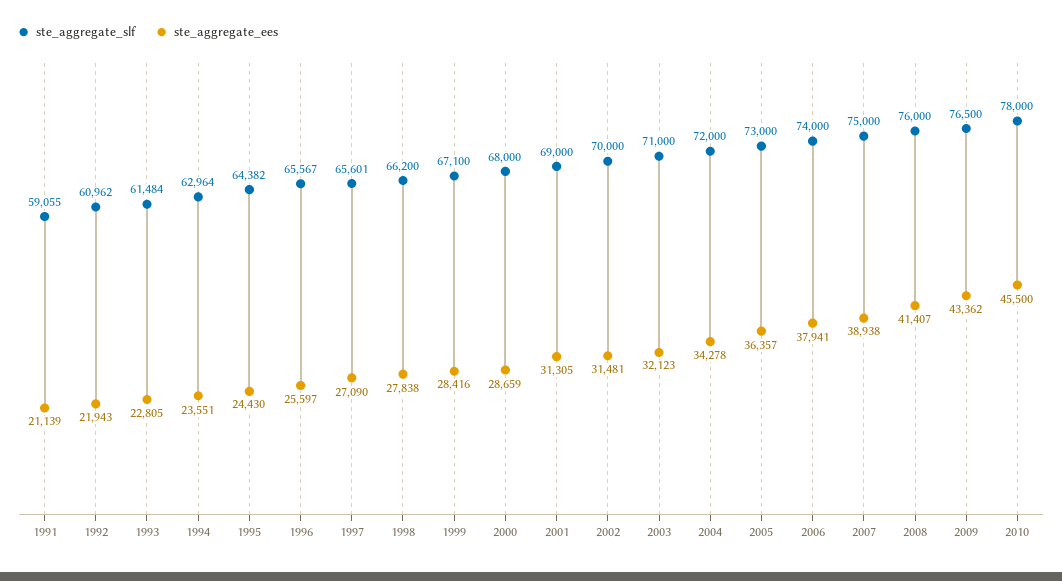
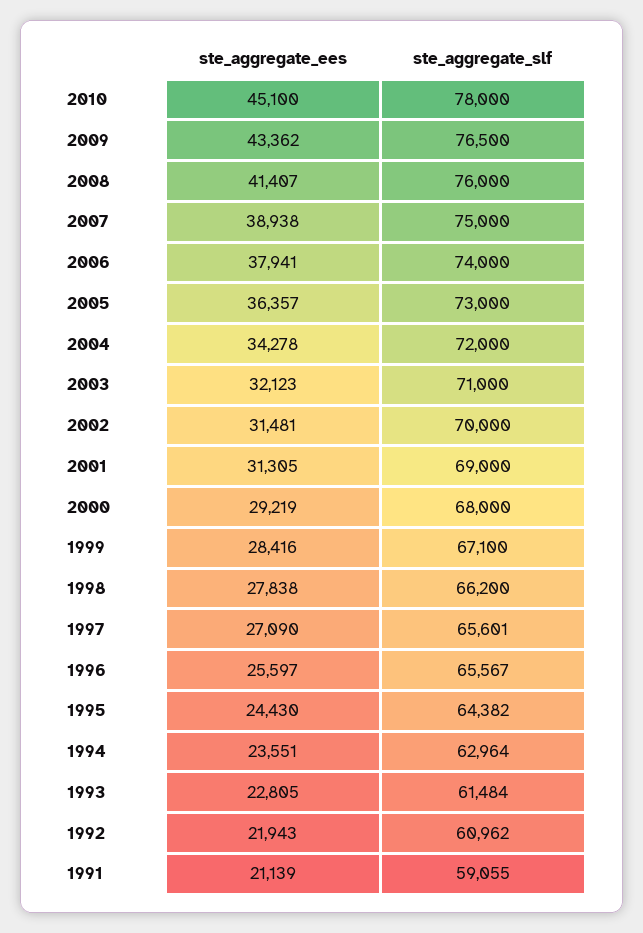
  {
    "ste_aggregate_slf": {
      "1991": 59055,
      "1992": 60962,
      "1993": 61484,
      "1994": 62964,
      "1995": 64382,
      "1996": 65567,
      "1997": 65601,
      "1998": 66200,
      "1999": 67100,
      "2000": 68000,
      "2001": 69000,
      "2002": 70000,
      "2003": 71000,
      "2004": 72000,
      "2005": 73000,
      "2006": 74000,
      "2007": 75000,
      "2008": 76000,
      "2009": 76500,
      "2010": 78000
    },
    "ste_aggregate_ees": {
      "1991": 21139,
      "1992": 21943,
      "1993": 22805,
      "1994": 23551,
      "1995": 24430,
      "1996": 25597,
      "1997": 27090,
      "1998": 27838,
      "1999": 28416,
-     "2000": 28659,
+     "2000": 29219,
      "2001": 31305,
      "2002": 31481,
      "2003": 32123,
      "2004": 34278,
      "2005": 36357,
      "2006": 37941,
      "2007": 38938,
      "2008": 41407,
      "2009": 43362,
-     "2010": 45500
+     "2010": 45100
    }
  }

